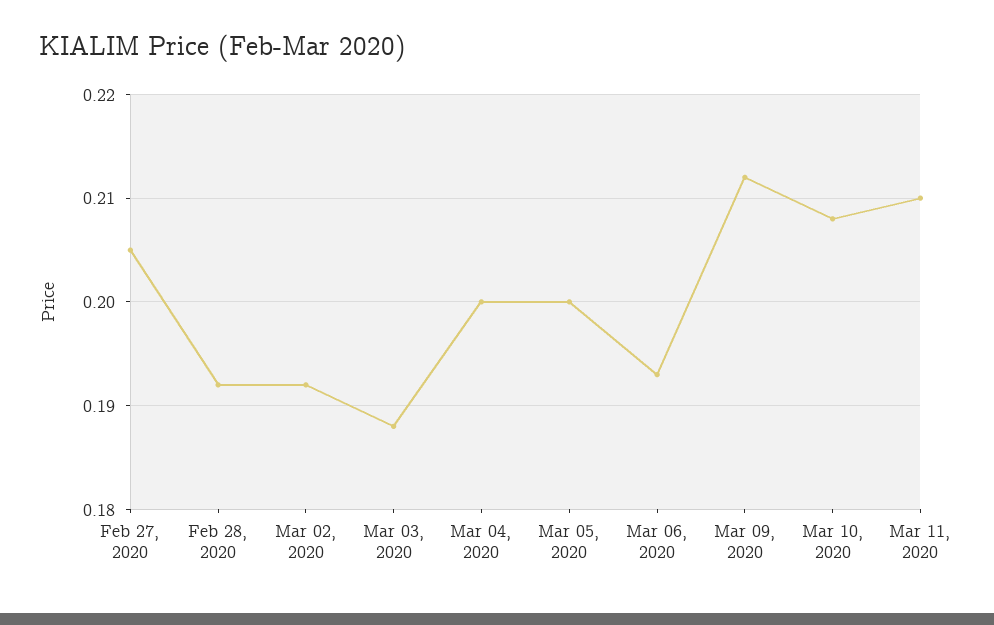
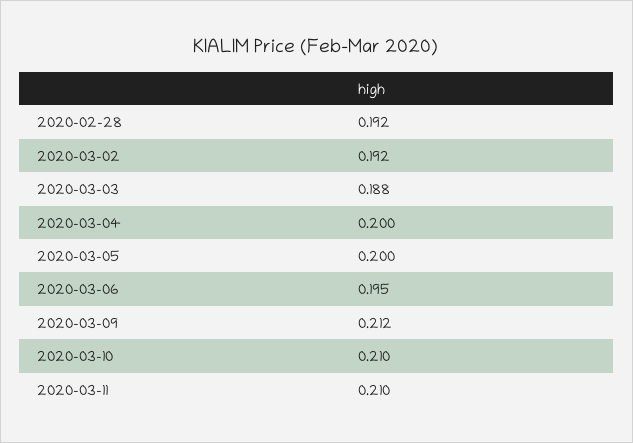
  {
-   "Feb 27, 2020": 0.205,
    "Feb 28, 2020": 0.192,
    "Mar 02, 2020": 0.192,
    "Mar 03, 2020": 0.188,
    "Mar 04, 2020": 0.2,
    "Mar 05, 2020": 0.2,
-   "Mar 06, 2020": 0.193,
+   "Mar 06, 2020": 0.195,
    "Mar 09, 2020": 0.212,
-   "Mar 10, 2020": 0.208,
+   "Mar 10, 2020": 0.21,
    "Mar 11, 2020": 0.21
  }

